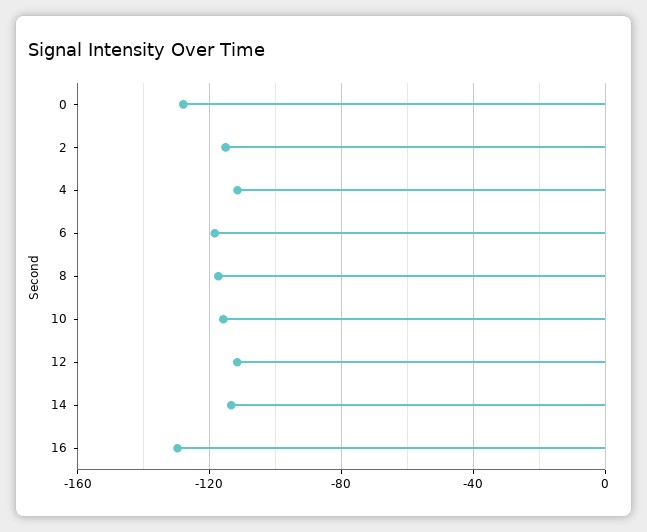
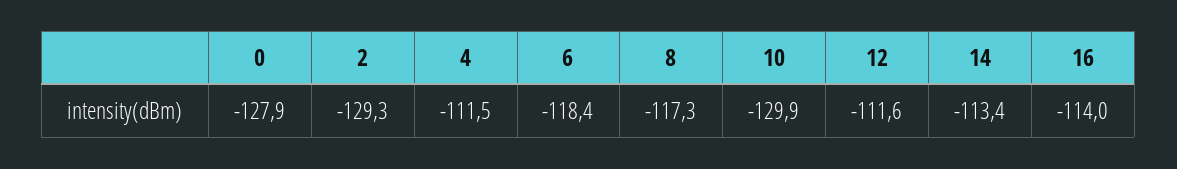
  {
    "0": -127.9,
-   "2": -115,
+   "2": -129.3,
    "4": -111.5,
    "6": -118.4,
    "8": -117.3,
-   "10": -115,
+   "10": -129.9,
    "12": -111.6,
    "14": -113.4,
-   "16": -130
+   "16": -114
  }

